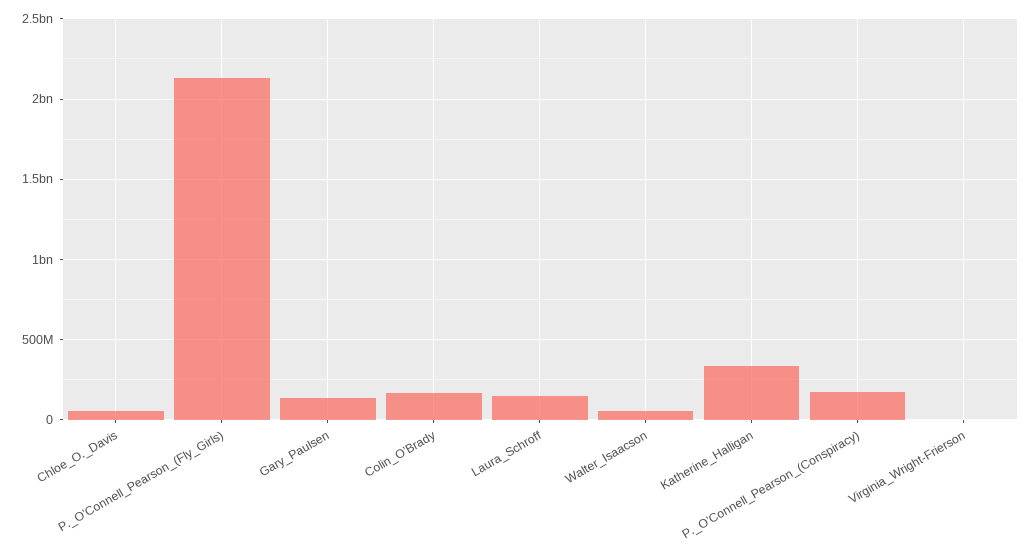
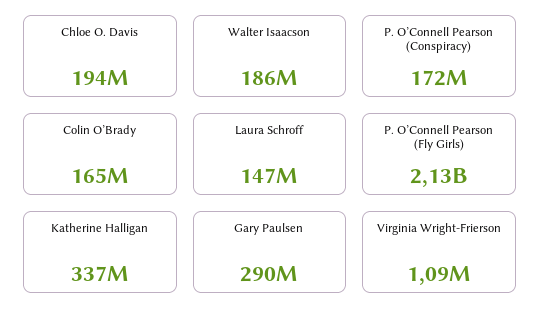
  {
-   "Chloe_O._Davis": 50000000,
+   "Chloe_O._Davis": 194000000,
    "P._O’Connell_Pearson_(Fly_Girls)": 2130000000,
-   "Gary_Paulsen": 150000000,
+   "Gary_Paulsen": 290000000,
    "Colin_O’Brady": 165000000,
    "Laura_Schroff": 147000000,
-   "Walter_Isaacson": 50000000,
+   "Walter_Isaacson": 186000000,
    "Katherine_Halligan": 337000000,
    "P._O’Connell_Pearson_(Conspiracy)": 172000000,
    "Virginia_Wright-Frierson": 1090000
  }

